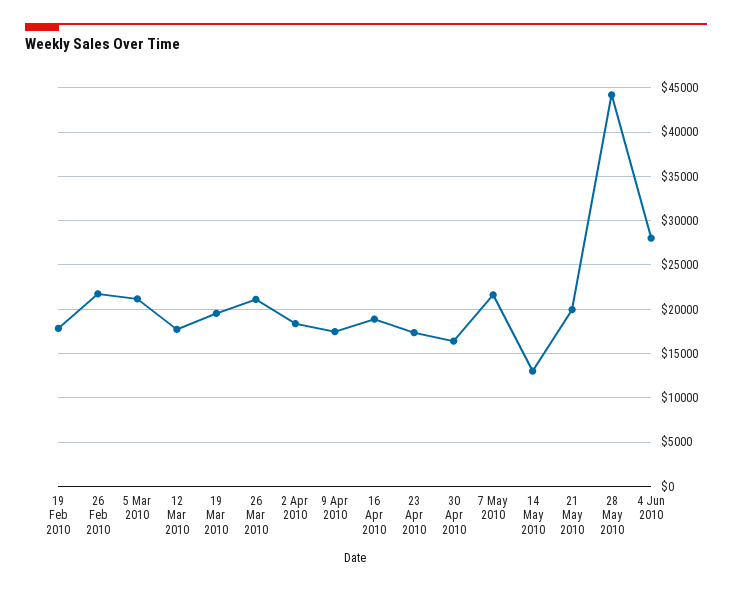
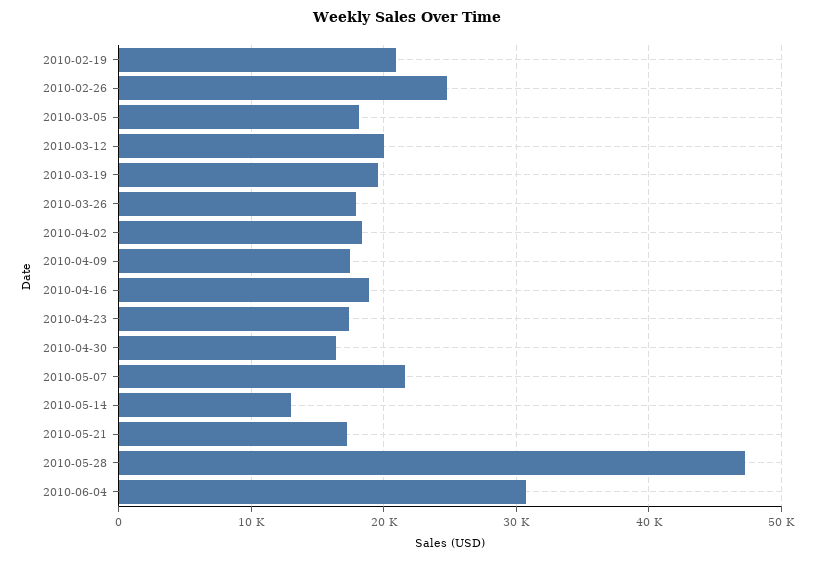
  {
-   "19 Feb 2010": 18000,
+   "19 Feb 2010": 21000,
-   "26 Feb 2010": 22000,
+   "26 Feb 2010": 25000,
-   "5 Mar 2010": 21000,
+   "5 Mar 2010": 18000,
-   "12 Mar 2010": 18000,
+   "12 Mar 2010": 20000,
    "19 Mar 2010": 20000,
-   "26 Mar 2010": 21000,
+   "26 Mar 2010": 18000,
    "2 Apr 2010": 18000,
    "9 Apr 2010": 17000,
    "16 Apr 2010": 19000,
    "23 Apr 2010": 17000,
    "30 Apr 2010": 16000,
    "7 May 2010": 22000,
    "14 May 2010": 13000,
-   "21 May 2010": 20000,
+   "21 May 2010": 17000,
-   "28 May 2010": 44000,
+   "28 May 2010": 47000,
-   "4 Jun 2010": 28000
+   "4 Jun 2010": 31000
  }

